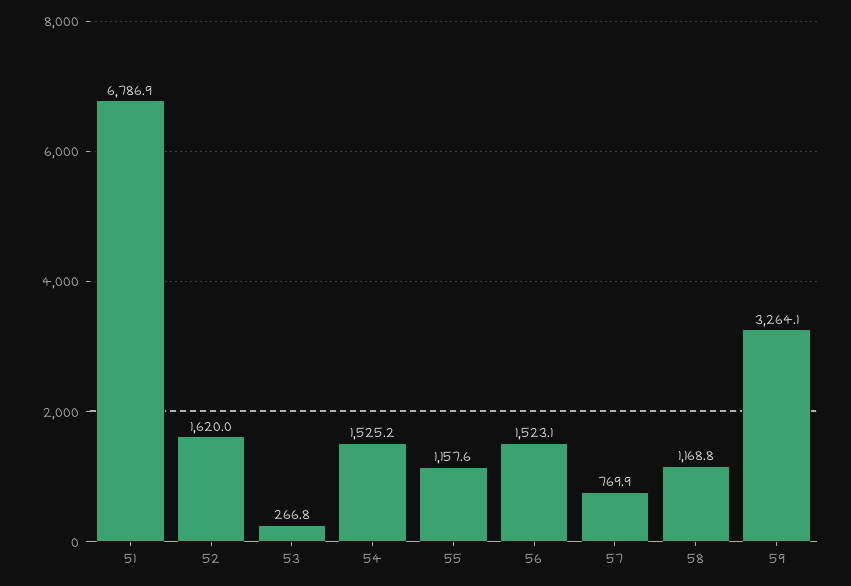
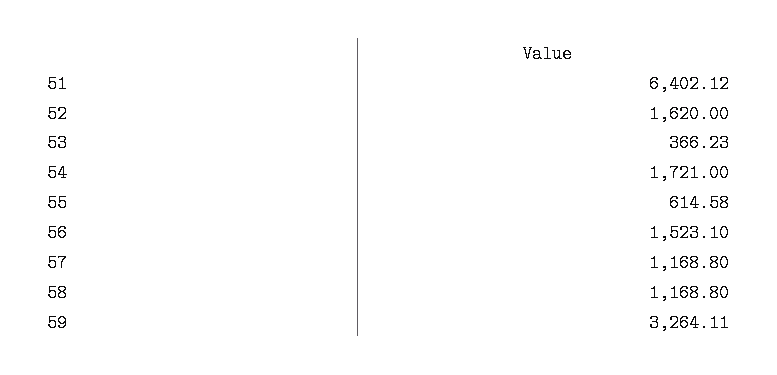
  {
-   "51": 6786.9,
+   "51": 6402.12,
    "52": 1620,
-   "53": 266.8,
+   "53": 366.23,
-   "54": 1525.2,
+   "54": 1721,
-   "55": 1157.6,
+   "55": 614.58,
    "56": 1523.1,
-   "57": 769.9,
+   "57": 1168.8,
    "58": 1168.8,
    "59": 3264.11
  }

